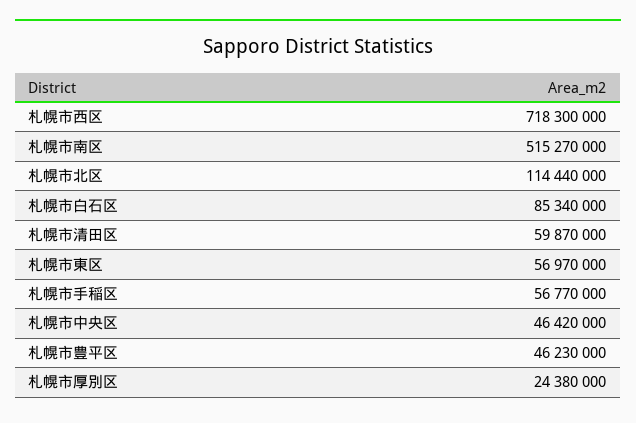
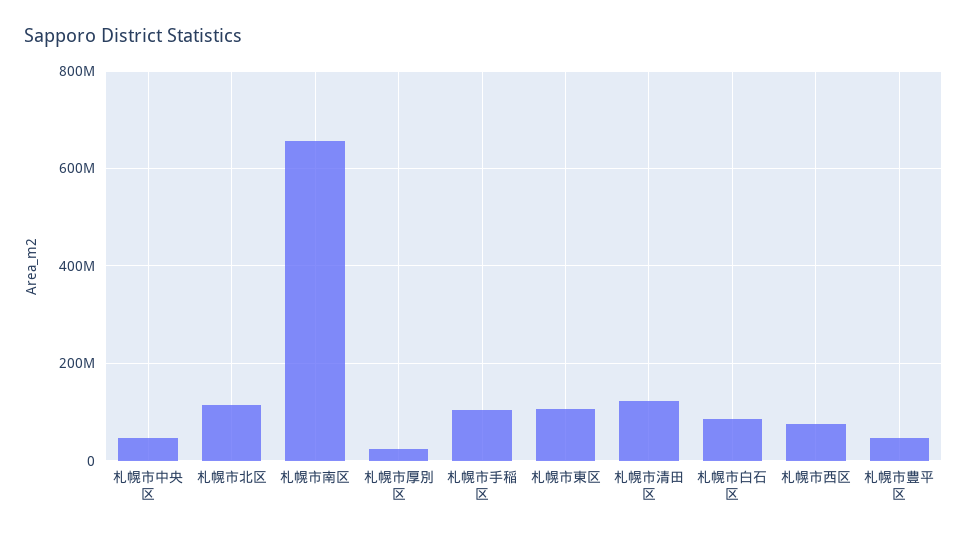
  {
-   "札幌市西区": 718300000,
+   "札幌市西区": 80000000,
-   "札幌市南区": 515270000,
+   "札幌市南区": 660000000,
    "札幌市北区": 114440000,
    "札幌市白石区": 85340000,
-   "札幌市清田区": 59870000,
+   "札幌市清田区": 120000000,
-   "札幌市東区": 56970000,
+   "札幌市東区": 100000000,
-   "札幌市手稲区": 56770000,
+   "札幌市手稲区": 100000000,
    "札幌市中央区": 46420000,
    "札幌市豊平区": 46230000,
    "札幌市厚別区": 24380000
  }

